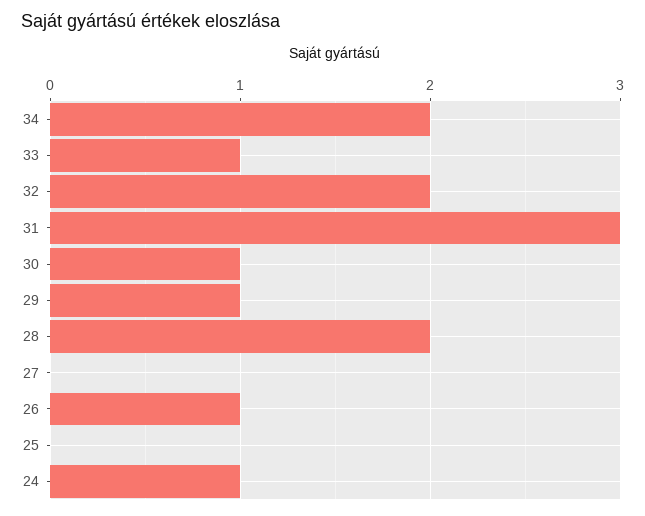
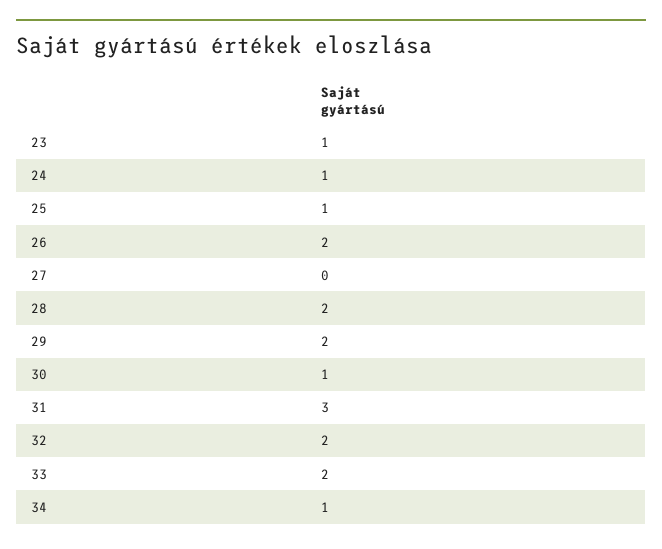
  {
-   "34": 2,
+   "34": 1,
-   "33": 1,
+   "33": 2,
    "32": 2,
    "31": 3,
    "30": 1,
-   "29": 1,
+   "29": 2,
    "28": 2,
    "27": 0,
-   "26": 1,
+   "26": 2,
-   "25": 0,
+   "25": 1,
-   "24": 1
+   "24": 1,
+   "23": 1
  }

